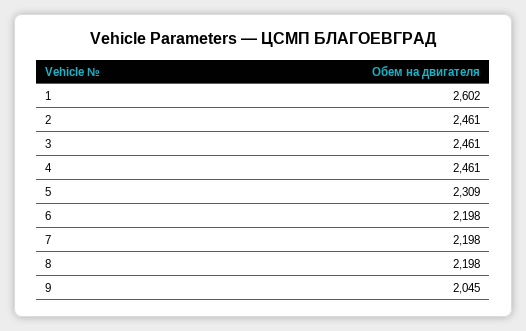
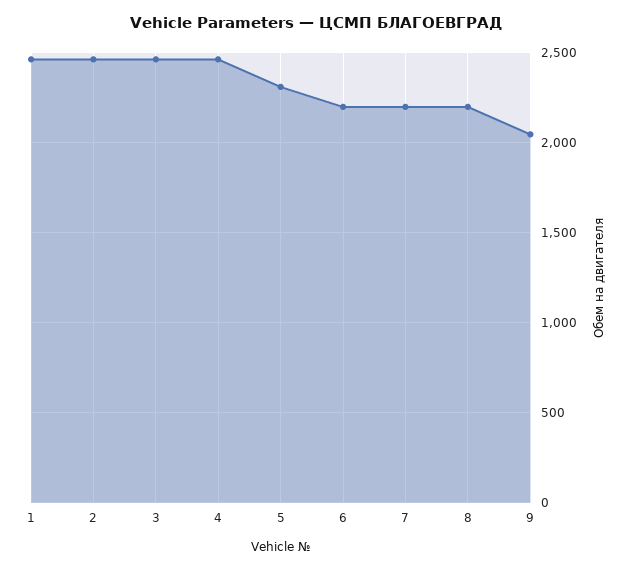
  {
-   "1": 2602,
+   "1": 2450,
    "2": 2461,
    "3": 2461,
    "4": 2461,
    "5": 2309,
    "6": 2198,
    "7": 2198,
    "8": 2198,
    "9": 2045
  }

